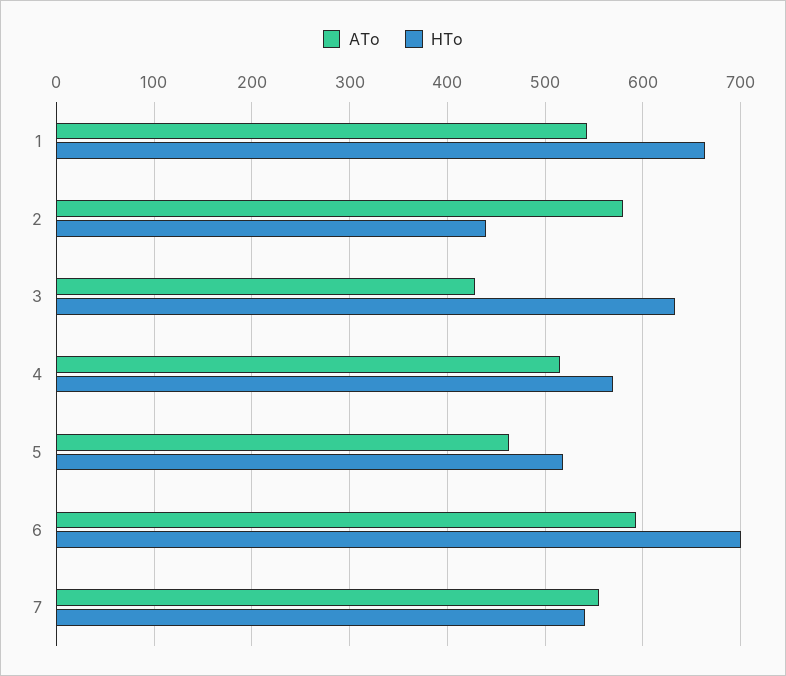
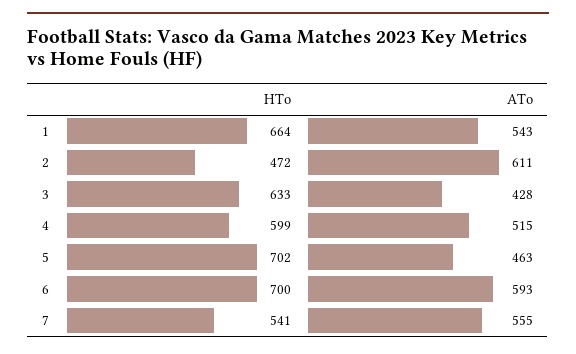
  {
    "ATo": {
      "1": 543,
-     "2": 580,
+     "2": 611,
      "3": 428,
      "4": 515,
      "5": 463,
      "6": 593,
      "7": 555
    },
    "HTo": {
      "1": 664,
-     "2": 440,
+     "2": 472,
      "3": 633,
-     "4": 570,
+     "4": 599,
-     "5": 520,
+     "5": 702,
      "6": 700,
      "7": 541
    }
  }

